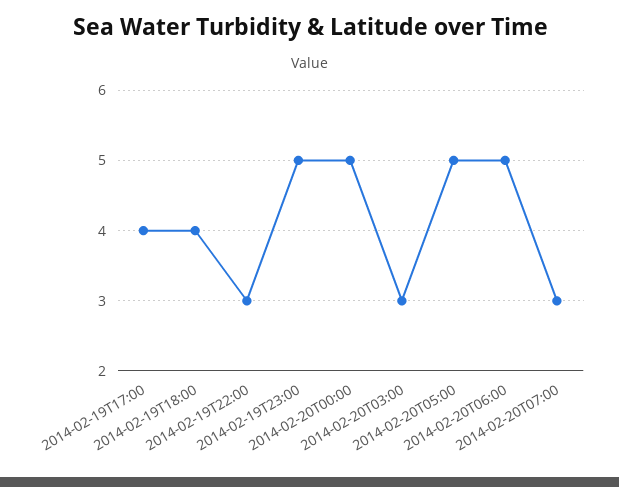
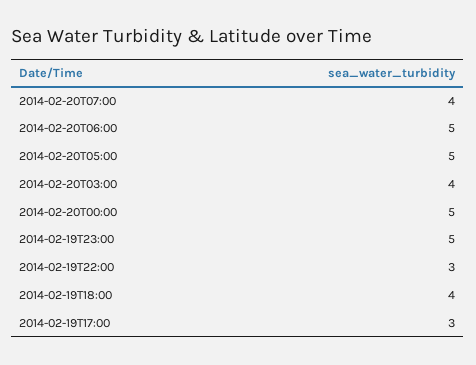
  {
-   "2014-02-19T17:00": 4,
+   "2014-02-19T17:00": 3,
    "2014-02-19T18:00": 4,
    "2014-02-19T22:00": 3,
    "2014-02-19T23:00": 5,
    "2014-02-20T00:00": 5,
-   "2014-02-20T03:00": 3,
+   "2014-02-20T03:00": 4,
    "2014-02-20T05:00": 5,
    "2014-02-20T06:00": 5,
-   "2014-02-20T07:00": 3
+   "2014-02-20T07:00": 4
  }

